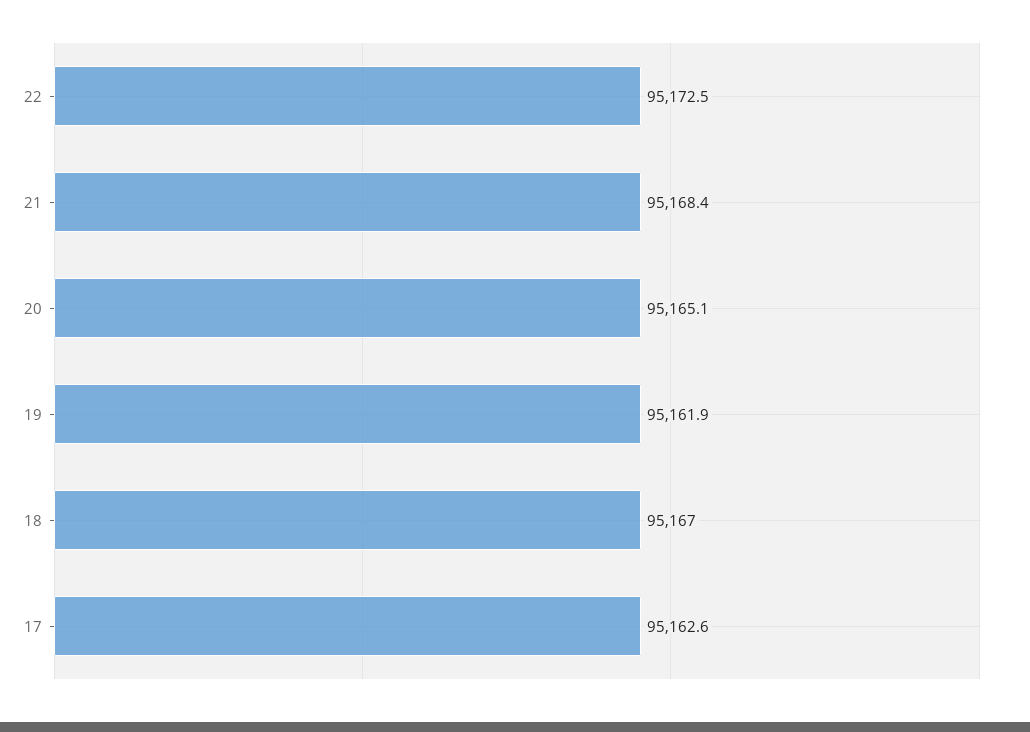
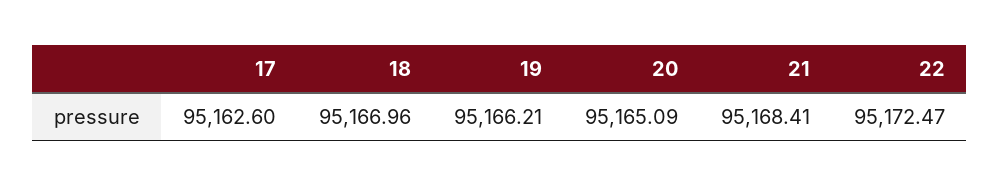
  {
    "22": 95172.47,
    "21": 95168.41,
    "20": 95165.09,
-   "19": 95161.9,
+   "19": 95166.21,
    "18": 95166.96,
    "17": 95162.6
  }

